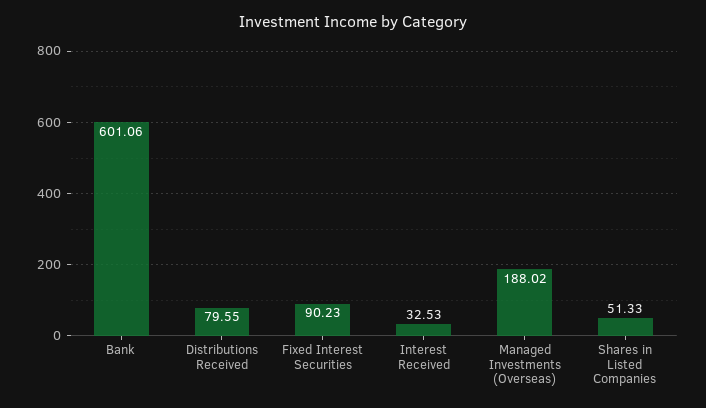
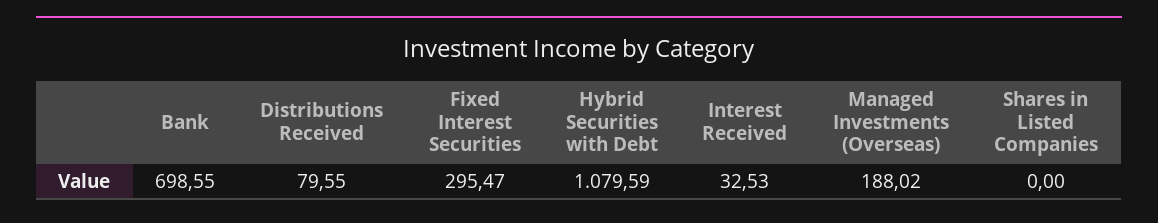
  {
-   "Bank": 601.06,
+   "Bank": 698.55,
    "Distributions Received": 79.55,
-   "Fixed Interest Securities": 90.23,
+   "Fixed Interest Securities": 295.47,
    "Interest Received": 32.53,
    "Managed Investments (Overseas)": 188.02,
-   "Shares in Listed Companies": 51.33
+   "Shares in Listed Companies": 0,
+   "Hybrid Securities with Debt": 1079.59
  }

